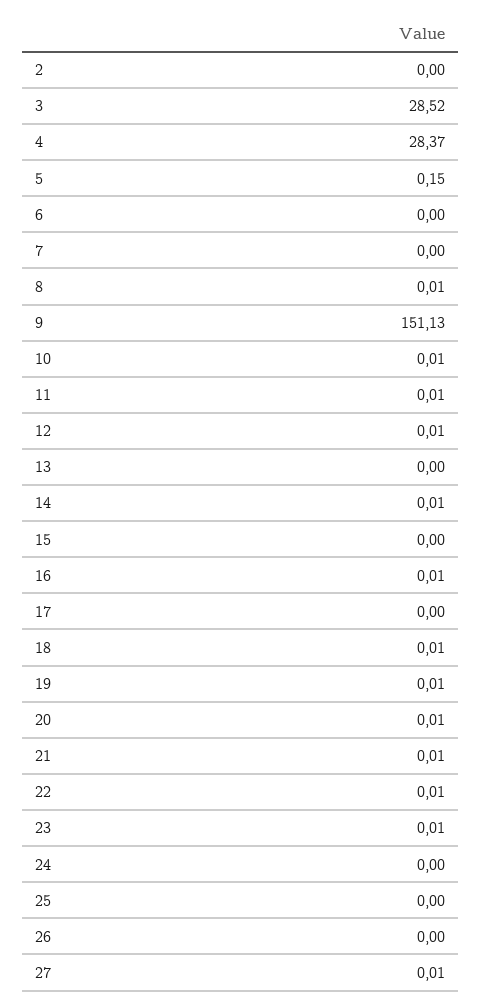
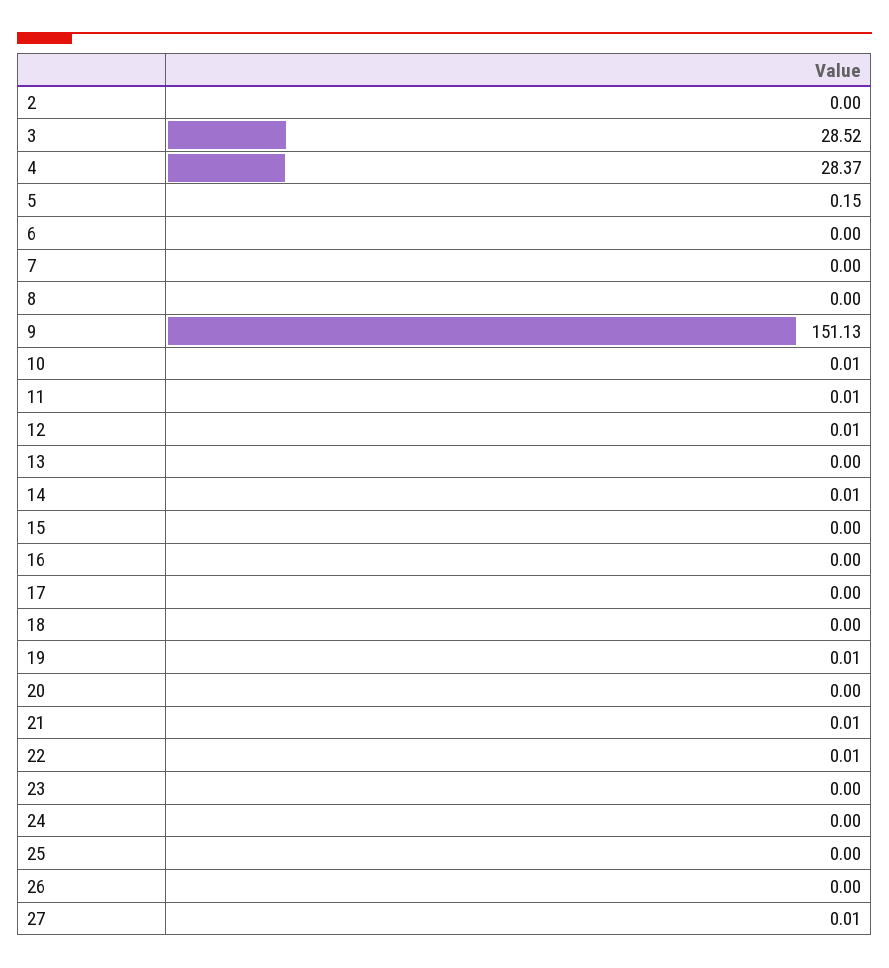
  {
    "2": 0,
    "3": 28.52,
    "4": 28.37,
    "5": 0.15,
    "6": 0,
    "7": 0,
-   "8": 0.01,
+   "8": 0,
    "9": 151.13,
    "10": 0.01,
    "11": 0.01,
    "12": 0.01,
    "13": 0,
    "14": 0.01,
    "15": 0,
-   "16": 0.01,
+   "16": 0,
    "17": 0,
-   "18": 0.01,
+   "18": 0,
    "19": 0.01,
-   "20": 0.01,
+   "20": 0,
    "21": 0.01,
    "22": 0.01,
-   "23": 0.01,
+   "23": 0,
    "24": 0,
    "25": 0,
    "26": 0,
    "27": 0.01
  }

